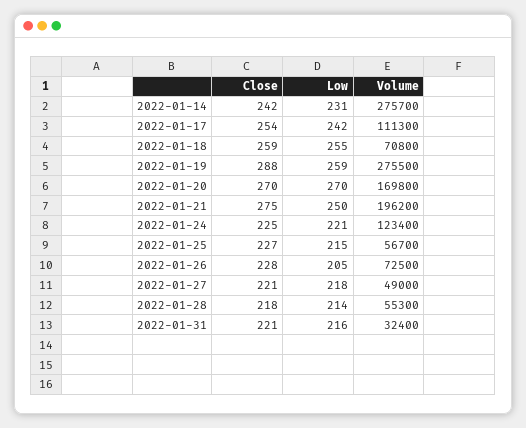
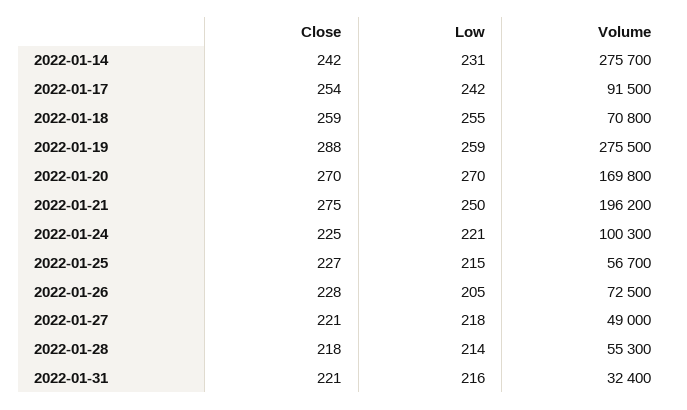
  {
    "Close": {
      "2022-01-14": 242,
      "2022-01-17": 254,
      "2022-01-18": 259,
      "2022-01-19": 288,
      "2022-01-20": 270,
      "2022-01-21": 275,
      "2022-01-24": 225,
      "2022-01-25": 227,
      "2022-01-26": 228,
      "2022-01-27": 221,
      "2022-01-28": 218,
      "2022-01-31": 221
    },
    "Low": {
      "2022-01-14": 231,
      "2022-01-17": 242,
      "2022-01-18": 255,
      "2022-01-19": 259,
      "2022-01-20": 270,
      "2022-01-21": 250,
      "2022-01-24": 221,
      "2022-01-25": 215,
      "2022-01-26": 205,
      "2022-01-27": 218,
      "2022-01-28": 214,
      "2022-01-31": 216
    },
    "Volume": {
      "2022-01-14": 275700,
-     "2022-01-17": 111300,
+     "2022-01-17": 91500,
      "2022-01-18": 70800,
      "2022-01-19": 275500,
      "2022-01-20": 169800,
      "2022-01-21": 196200,
-     "2022-01-24": 123400,
+     "2022-01-24": 100300,
      "2022-01-25": 56700,
      "2022-01-26": 72500,
      "2022-01-27": 49000,
      "2022-01-28": 55300,
      "2022-01-31": 32400
    }
  }

